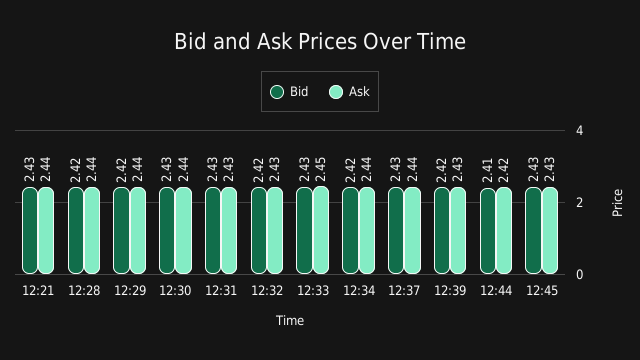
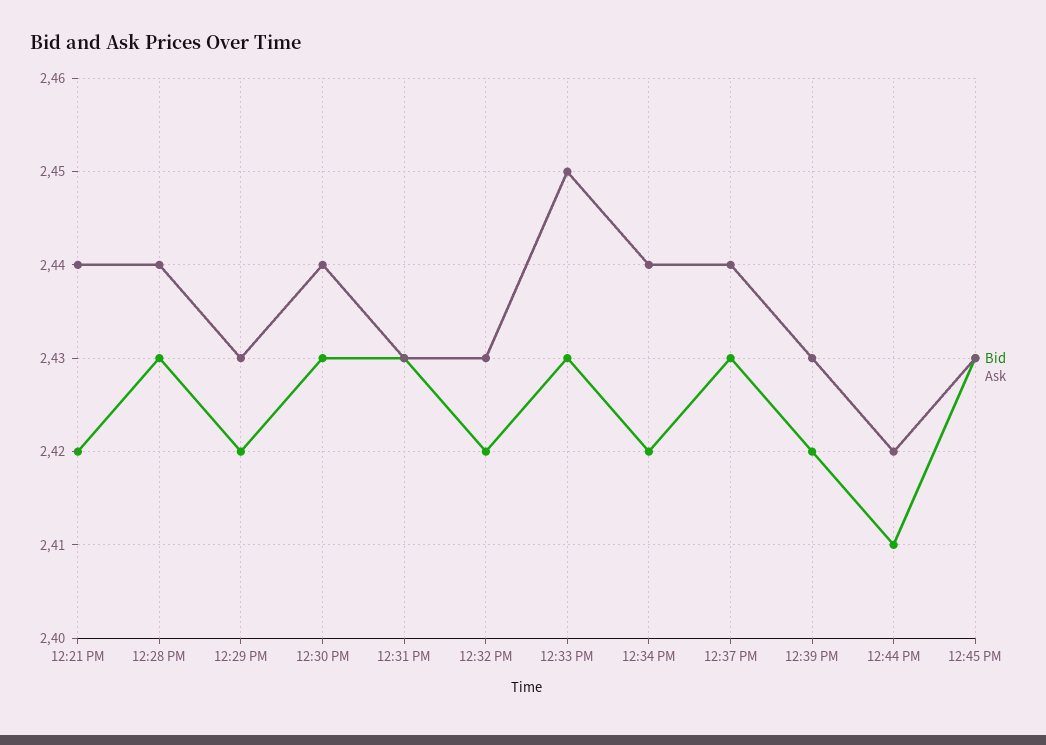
  {
    "Bid": {
-     "12:21": 2.43,
+     "12:21": 2.42,
-     "12:28": 2.42,
+     "12:28": 2.43,
      "12:29": 2.42,
      "12:30": 2.43,
      "12:31": 2.43,
      "12:32": 2.42,
      "12:33": 2.43,
      "12:34": 2.42,
      "12:37": 2.43,
      "12:39": 2.42,
      "12:44": 2.41,
      "12:45": 2.43
    },
    "Ask": {
      "12:21": 2.44,
      "12:28": 2.44,
-     "12:29": 2.44,
+     "12:29": 2.43,
      "12:30": 2.44,
      "12:31": 2.43,
      "12:32": 2.43,
      "12:33": 2.45,
      "12:34": 2.44,
      "12:37": 2.44,
      "12:39": 2.43,
      "12:44": 2.42,
      "12:45": 2.43
    }
  }

